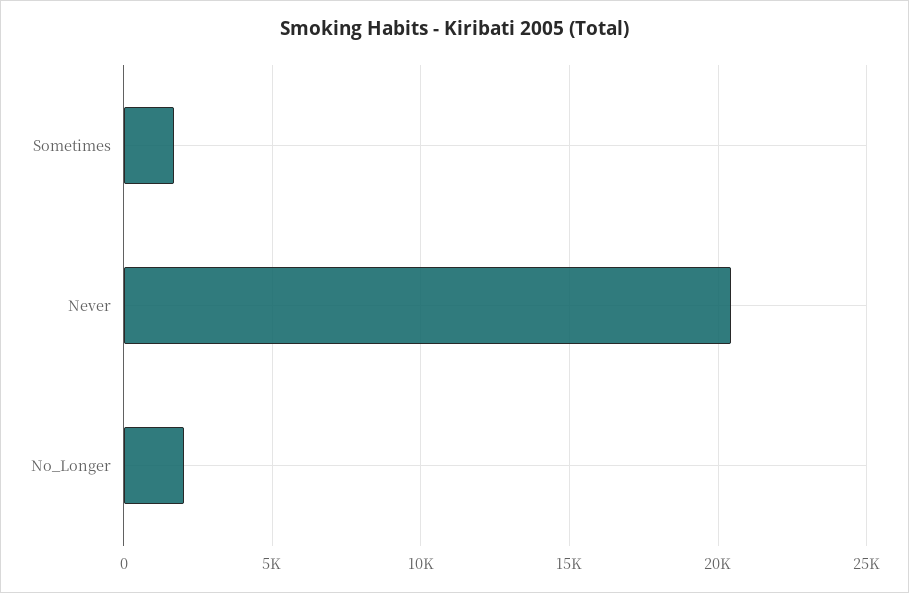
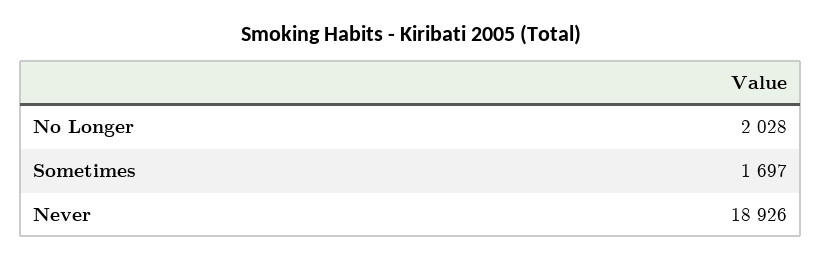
  {
    "Sometimes": 1697,
-   "Never": 20500,
+   "Never": 18926,
    "No_Longer": 2028
  }

